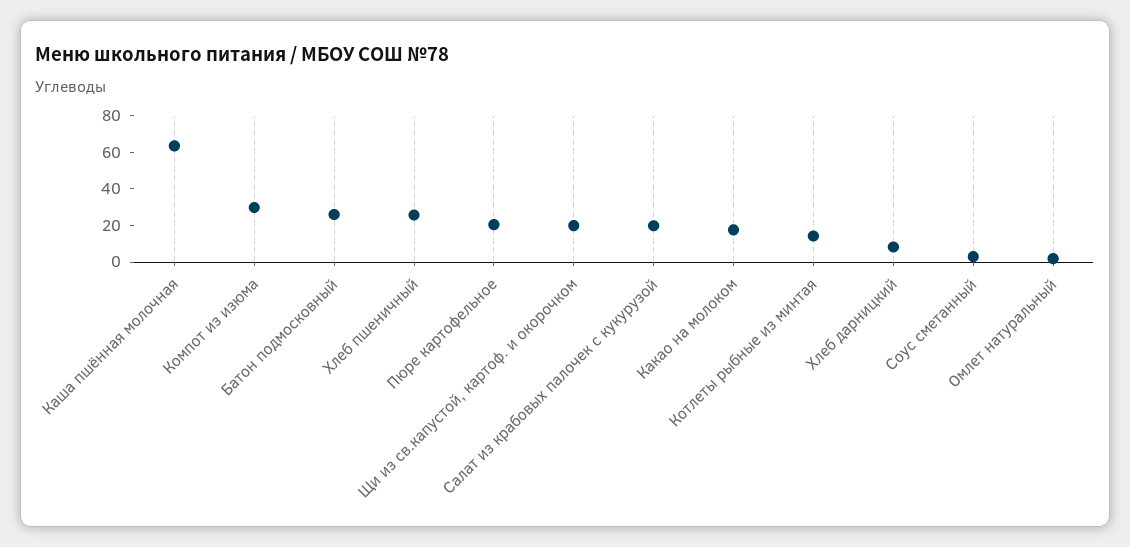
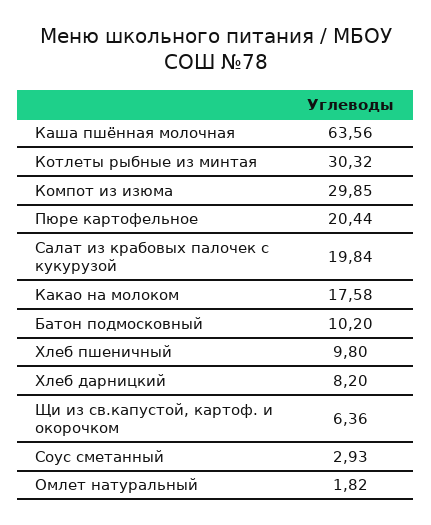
  {
    "Каша пшённая молочная": 63.56,
    "Компот из изюма": 29.85,
-   "Батон подмосковный": 25,
+   "Батон подмосковный": 10.2,
-   "Хлеб пшеничный": 25,
+   "Хлеб пшеничный": 9.8,
    "Пюре картофельное": 20.44,
-   "Щи из св.капустой, картоф. и окорочком": 20,
+   "Щи из св.капустой, картоф. и окорочком": 6.36,
    "Салат из крабовых палочек с кукурузой": 19.84,
    "Какао на молоком": 17.58,
-   "Котлеты рыбные из минтая": 15,
+   "Котлеты рыбные из минтая": 30.32,
    "Хлеб дарницкий": 8.2,
    "Соус сметанный": 2.93,
    "Омлет натуральный": 1.82
  }

